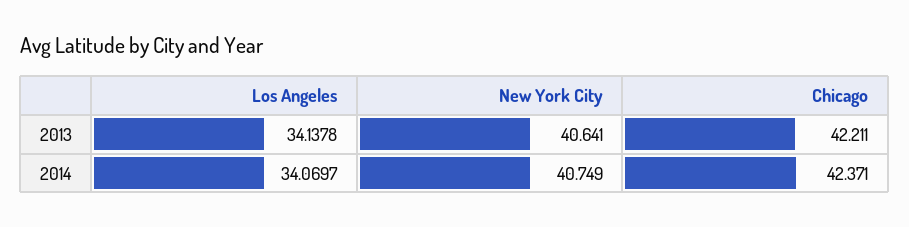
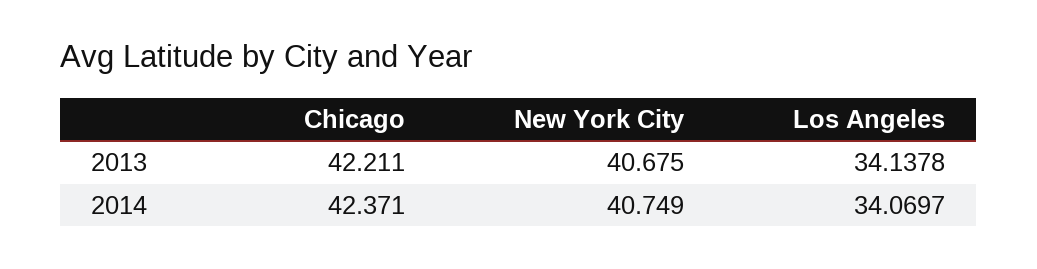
  {
    "Los Angeles": {
      "2013": 34.1378,
      "2014": 34.0697
    },
    "New York City": {
-     "2013": 40.641,
+     "2013": 40.675,
      "2014": 40.749
    },
    "Chicago": {
      "2013": 42.211,
      "2014": 42.371
    }
  }

